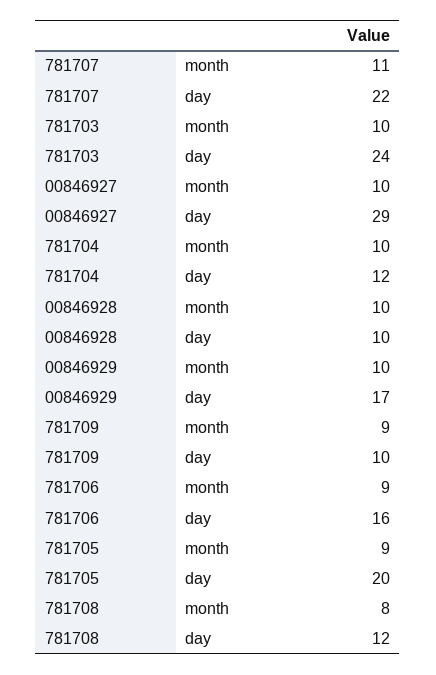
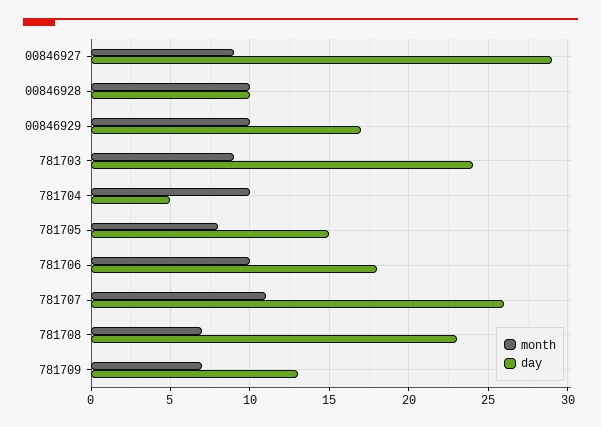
  {
    "month": {
      "781707": 11,
-     "781703": 10,
+     "781703": 9,
-     "00846927": 10,
+     "00846927": 9,
      "781704": 10,
      "00846928": 10,
      "00846929": 10,
-     "781709": 9,
+     "781709": 7,
-     "781706": 9,
+     "781706": 10,
-     "781705": 9,
+     "781705": 8,
-     "781708": 8
+     "781708": 7
    },
    "day": {
-     "781707": 22,
+     "781707": 26,
      "781703": 24,
      "00846927": 29,
-     "781704": 12,
+     "781704": 5,
      "00846928": 10,
      "00846929": 17,
-     "781709": 10,
+     "781709": 13,
-     "781706": 16,
+     "781706": 18,
-     "781705": 20,
+     "781705": 15,
-     "781708": 12
+     "781708": 23
    }
  }

